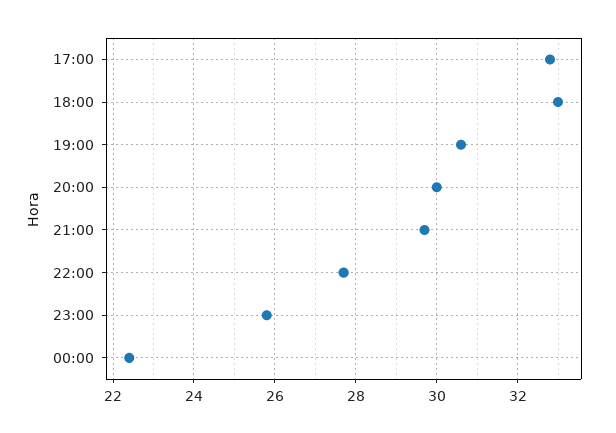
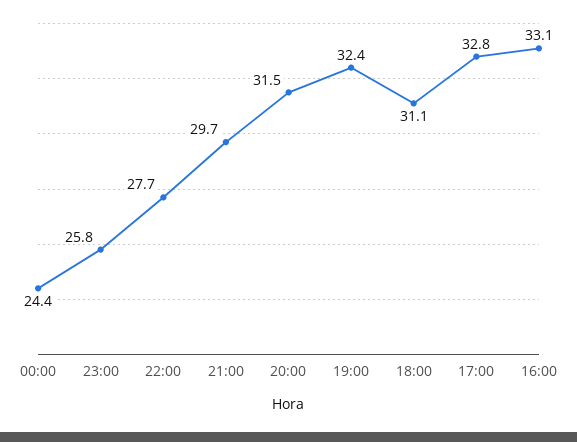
  {
    "17:00": 32.8,
-   "18:00": 33,
+   "18:00": 31.1,
-   "19:00": 30.5,
+   "19:00": 32.4,
-   "20:00": 30,
+   "20:00": 31.5,
    "21:00": 29.7,
    "22:00": 27.7,
    "23:00": 25.8,
-   "00:00": 22.5
+   "00:00": 24.4,
+   "16:00": 33.1
  }

